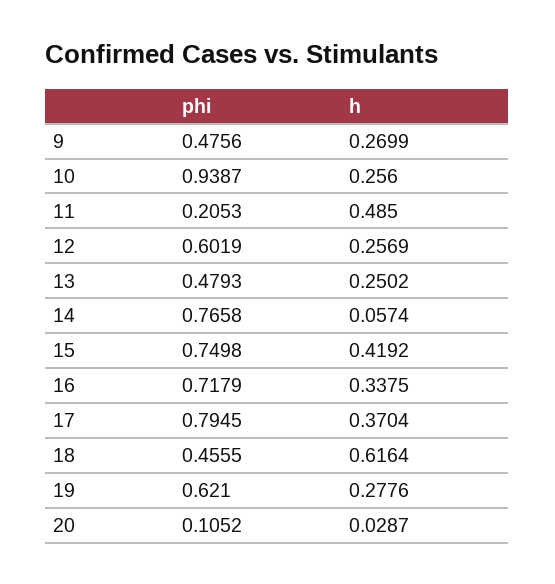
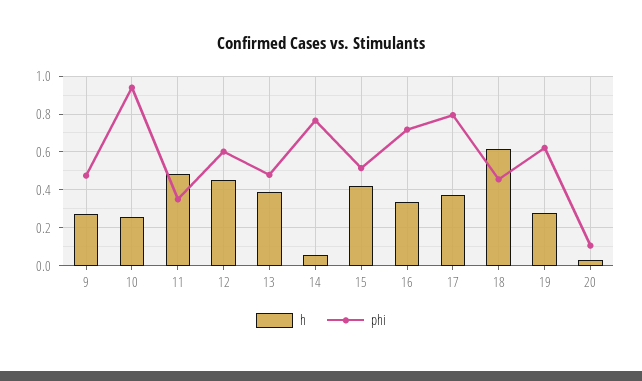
  {
    "phi": {
      "9": 0.4756,
      "10": 0.9387,
-     "11": 0.2053,
+     "11": 0.35,
      "12": 0.6019,
      "13": 0.4793,
      "14": 0.7658,
-     "15": 0.7498,
+     "15": 0.5,
      "16": 0.7179,
      "17": 0.7945,
      "18": 0.4555,
      "19": 0.621,
      "20": 0.1052
    },
    "h": {
      "9": 0.2699,
      "10": 0.256,
      "11": 0.485,
-     "12": 0.2569,
+     "12": 0.45,
-     "13": 0.2502,
+     "13": 0.4,
      "14": 0.0574,
      "15": 0.4192,
      "16": 0.3375,
      "17": 0.3704,
      "18": 0.6164,
      "19": 0.2776,
      "20": 0.0287
    }
  }

